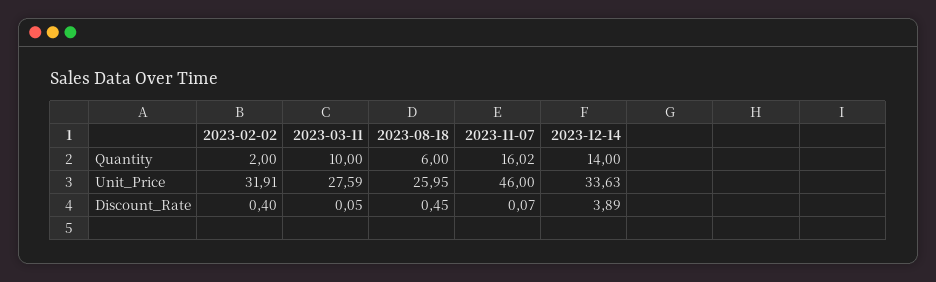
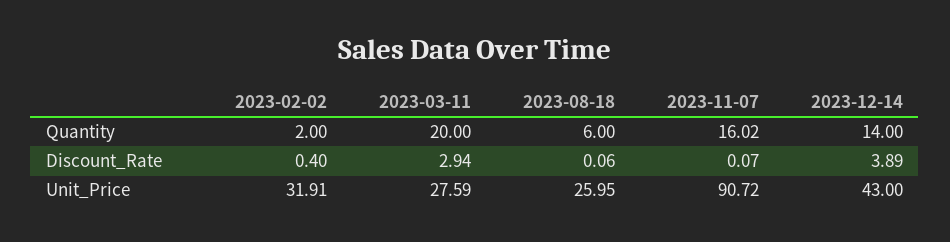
  {
    "2023-02-02": {
      "Quantity": 2,
      "Unit_Price": 31.91,
      "Discount_Rate": 0.4
    },
    "2023-03-11": {
-     "Quantity": 10,
+     "Quantity": 20,
      "Unit_Price": 27.59,
-     "Discount_Rate": 0.05
+     "Discount_Rate": 2.94
    },
    "2023-08-18": {
      "Quantity": 6,
      "Unit_Price": 25.95,
-     "Discount_Rate": 0.45
+     "Discount_Rate": 0.06
    },
    "2023-11-07": {
      "Quantity": 16.02,
-     "Unit_Price": 46,
+     "Unit_Price": 90.72,
      "Discount_Rate": 0.07
    },
    "2023-12-14": {
      "Quantity": 14,
-     "Unit_Price": 33.63,
+     "Unit_Price": 43,
      "Discount_Rate": 3.89
    }
  }

